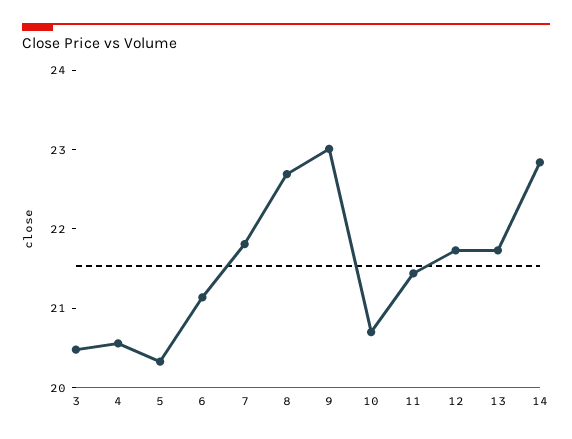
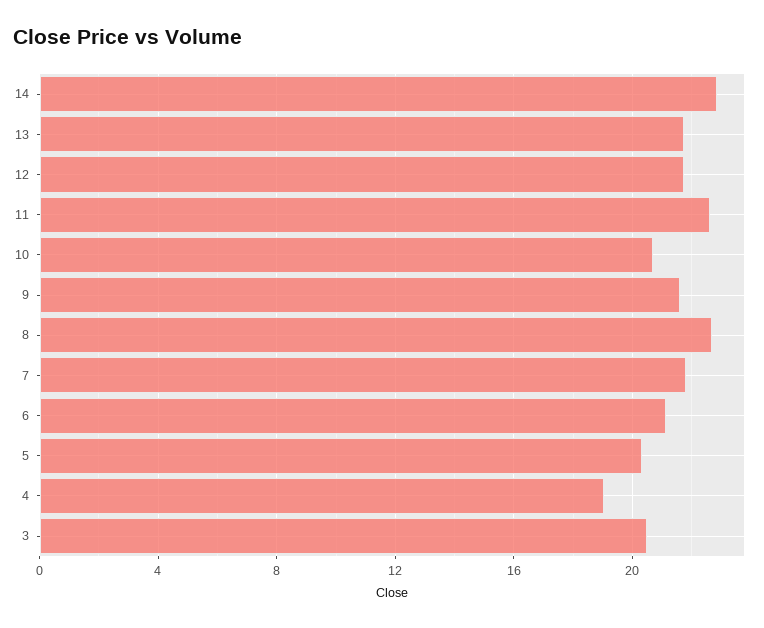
  {
    "3": 20.4,
-   "4": 20.6,
+   "4": 19,
    "5": 20.4,
    "6": 21.2,
    "7": 21.8,
    "8": 22.6,
-   "9": 23,
+   "9": 21.5,
    "10": 20.8,
-   "11": 21.4,
+   "11": 22.5,
    "12": 21.8,
    "13": 21.8,
    "14": 22.8
  }

